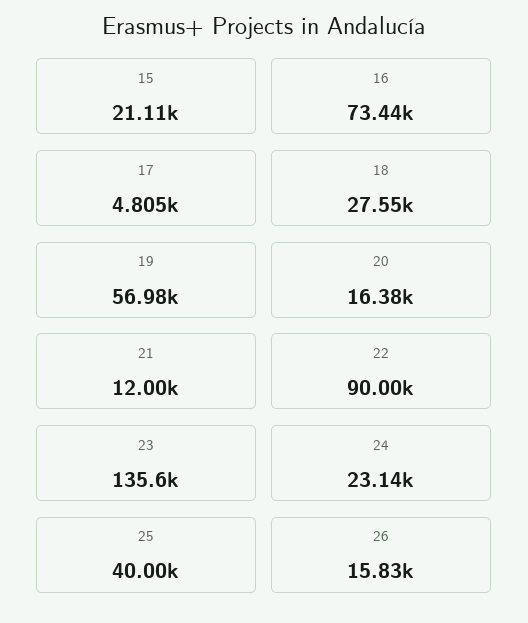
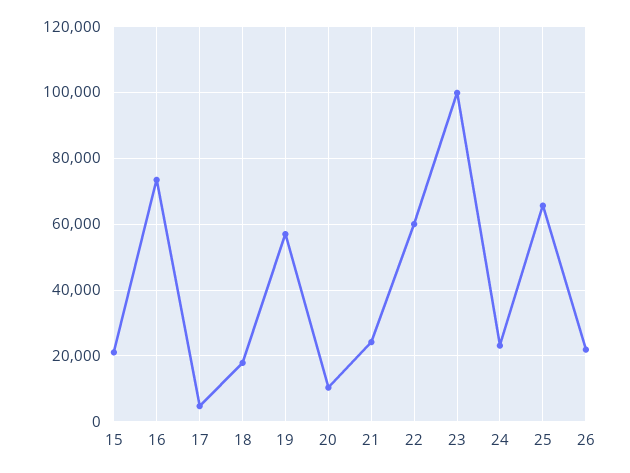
  {
    "15": 21110,
    "16": 73440,
    "17": 4805,
-   "18": 27550,
+   "18": 18000,
    "19": 56980,
-   "20": 16380,
+   "20": 10000,
-   "21": 12000,
+   "21": 24000,
-   "22": 90000,
+   "22": 60000,
-   "23": 135600,
+   "23": 100000,
    "24": 23140,
-   "25": 40000,
+   "25": 66000,
-   "26": 15830
+   "26": 22000
  }

